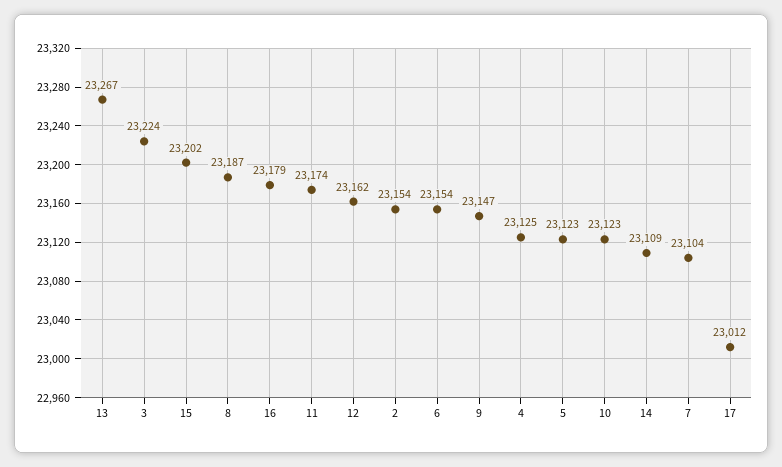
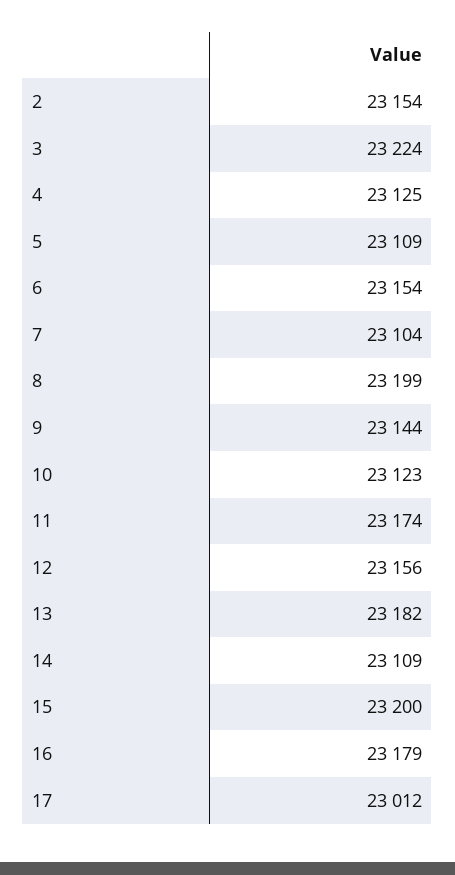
  {
-   "13": 23267,
+   "13": 23182,
    "3": 23224,
-   "15": 23202,
+   "15": 23200,
-   "8": 23187,
+   "8": 23199,
    "16": 23179,
    "11": 23174,
-   "12": 23162,
+   "12": 23156,
    "2": 23154,
    "6": 23154,
-   "9": 23147,
+   "9": 23144,
    "4": 23125,
-   "5": 23123,
+   "5": 23109,
    "10": 23123,
    "14": 23109,
    "7": 23104,
    "17": 23012
  }

